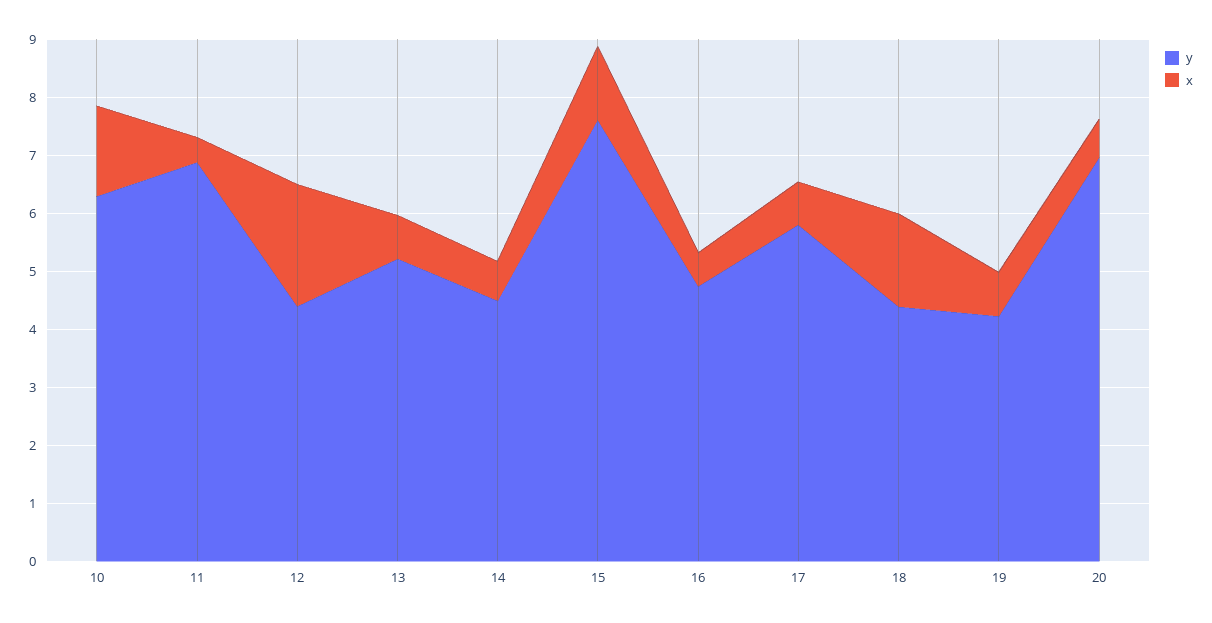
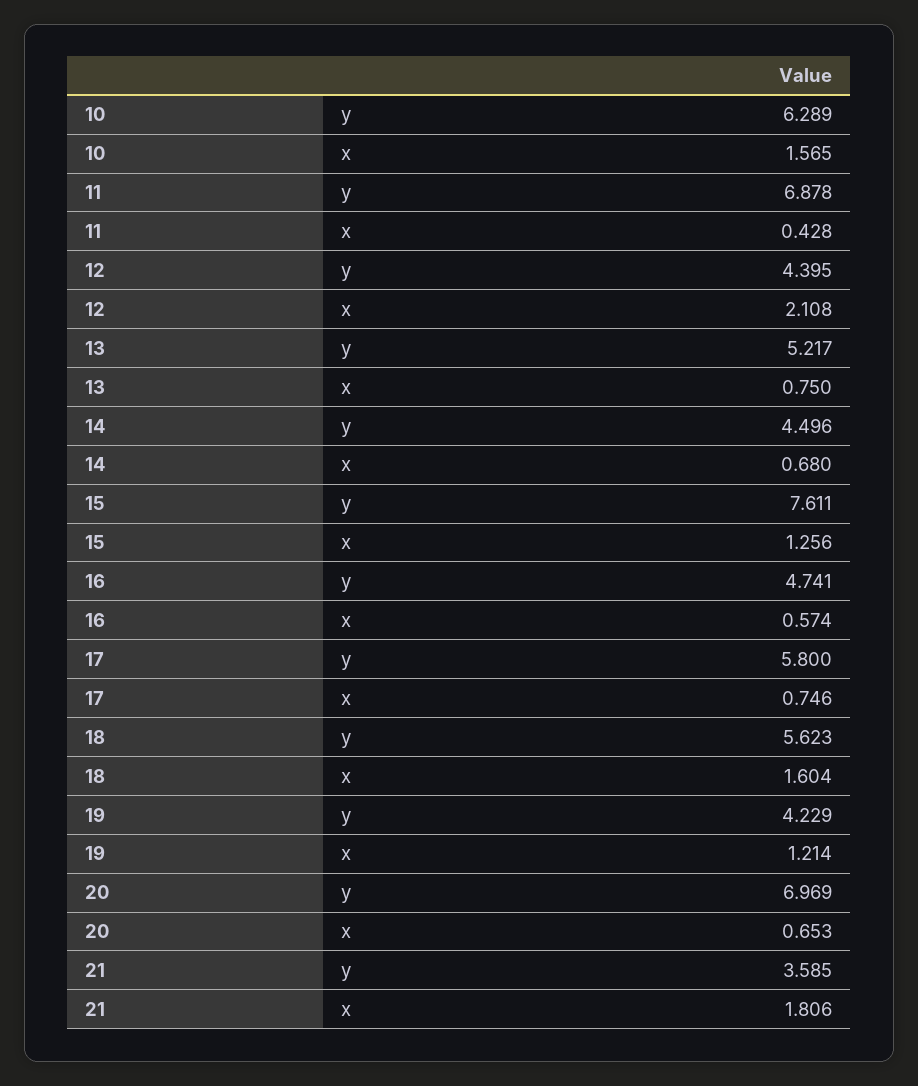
  {
    "y": {
      "10": 6.289,
      "11": 6.878,
      "12": 4.395,
      "13": 5.217,
      "14": 4.496,
      "15": 7.611,
      "16": 4.741,
      "17": 5.8,
-     "18": 4.4,
+     "18": 5.623,
      "19": 4.229,
-     "20": 6.969
+     "20": 6.969,
+     "21": 3.585
    },
    "x": {
      "10": 1.565,
      "11": 0.428,
      "12": 2.108,
      "13": 0.75,
      "14": 0.68,
      "15": 1.256,
      "16": 0.574,
      "17": 0.746,
      "18": 1.604,
-     "19": 0.8,
+     "19": 1.214,
-     "20": 0.653
+     "20": 0.653,
+     "21": 1.806
    }
  }

